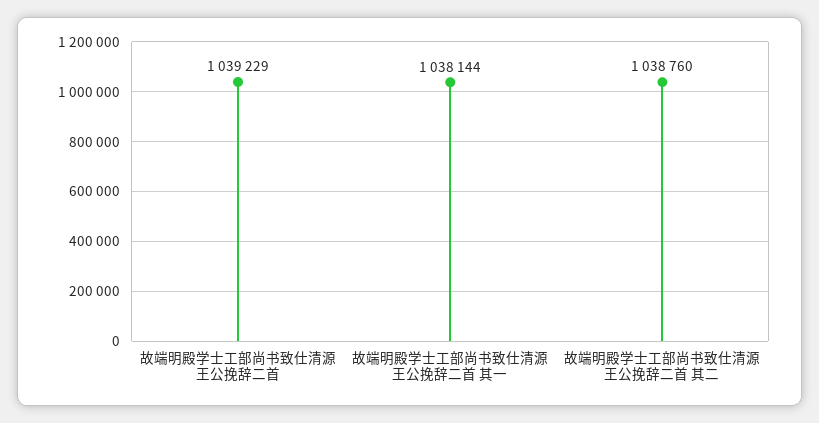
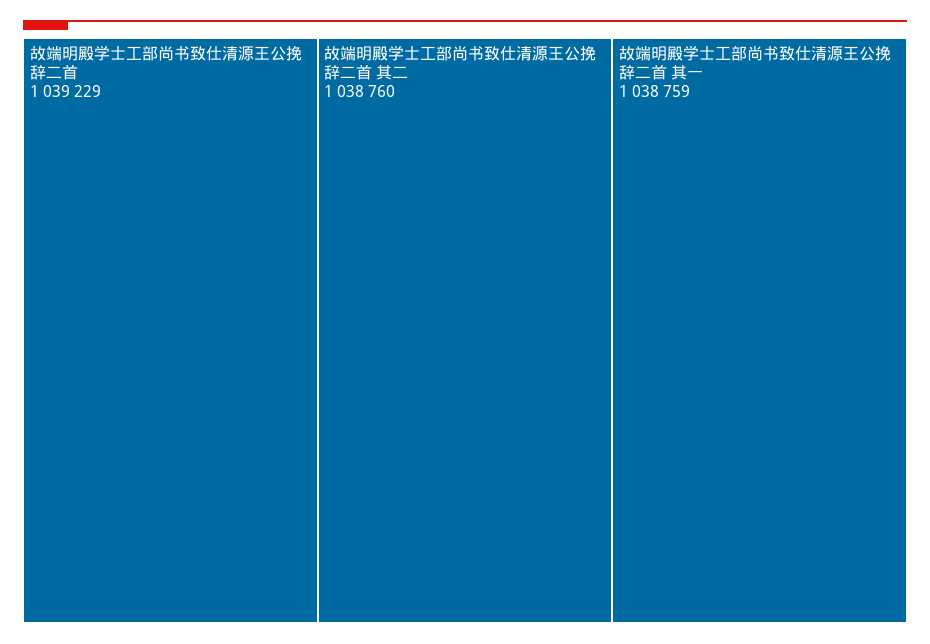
  {
    "故端明殿学士工部尚书致仕清源王公挽辞二首": 1039229,
-   "故端明殿学士工部尚书致仕清源王公挽辞二首 其一": 1038144,
+   "故端明殿学士工部尚书致仕清源王公挽辞二首 其一": 1038759,
    "故端明殿学士工部尚书致仕清源王公挽辞二首 其二": 1038760
  }

